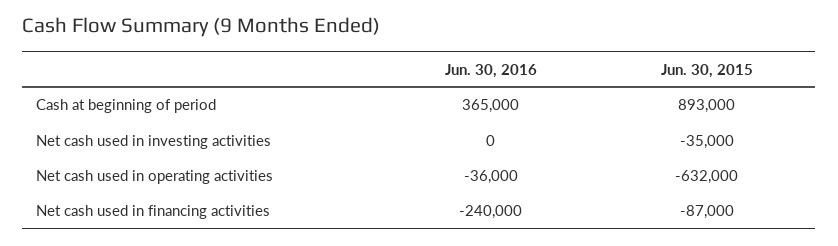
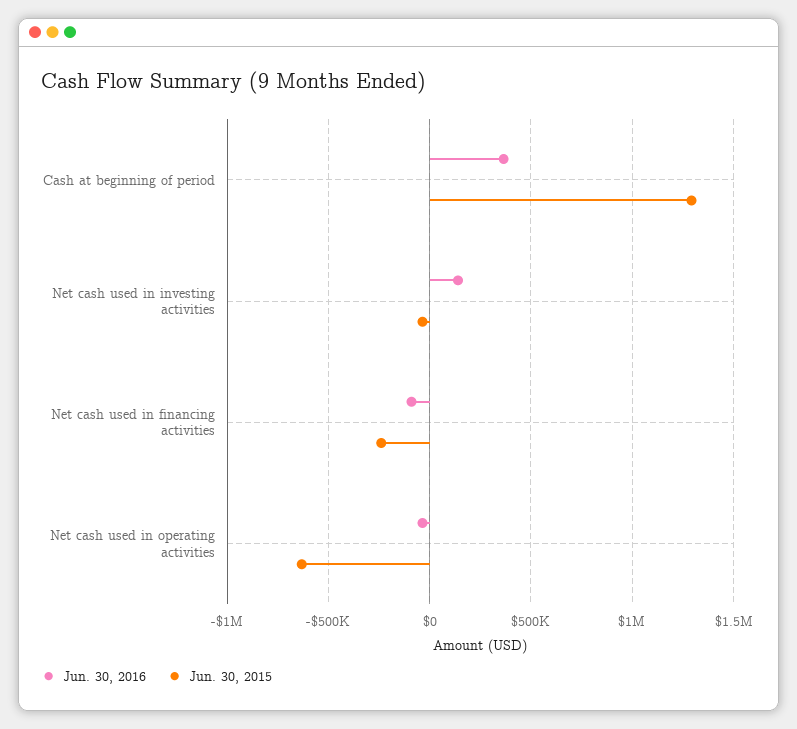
  {
    "Jun. 30, 2016": {
      "Cash at beginning of period": 365000,
-     "Net cash used in investing activities": 0,
+     "Net cash used in investing activities": 150000,
      "Net cash used in operating activities": -36000,
-     "Net cash used in financing activities": -240000
+     "Net cash used in financing activities": -100000
    },
    "Jun. 30, 2015": {
-     "Cash at beginning of period": 893000,
+     "Cash at beginning of period": 1300000,
      "Net cash used in investing activities": -35000,
      "Net cash used in operating activities": -632000,
-     "Net cash used in financing activities": -87000
+     "Net cash used in financing activities": -250000
    }
  }

